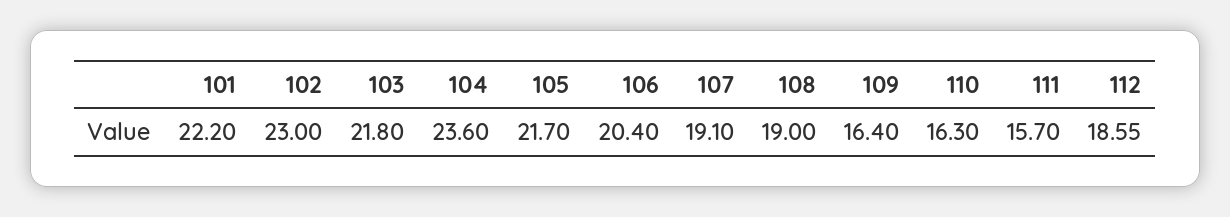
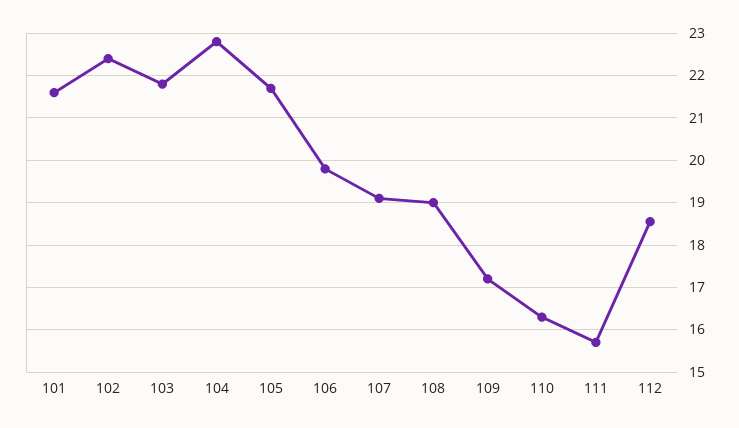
  {
-   "101": 22.2,
+   "101": 21.6,
-   "102": 23,
+   "102": 22.4,
    "103": 21.8,
-   "104": 23.6,
+   "104": 22.8,
    "105": 21.7,
-   "106": 20.4,
+   "106": 19.8,
    "107": 19.1,
    "108": 19,
-   "109": 16.4,
+   "109": 17.2,
    "110": 16.3,
    "111": 15.7,
    "112": 18.55
  }

